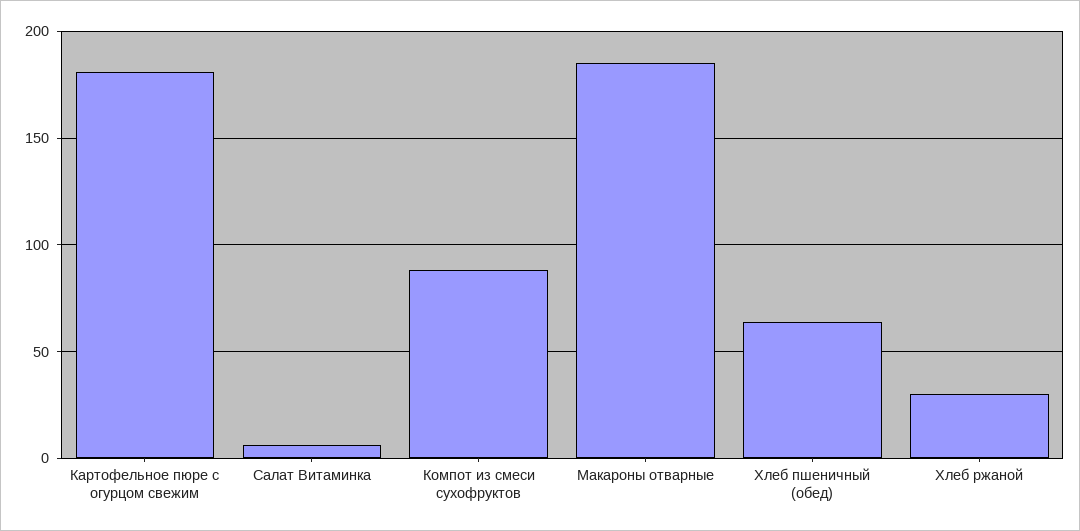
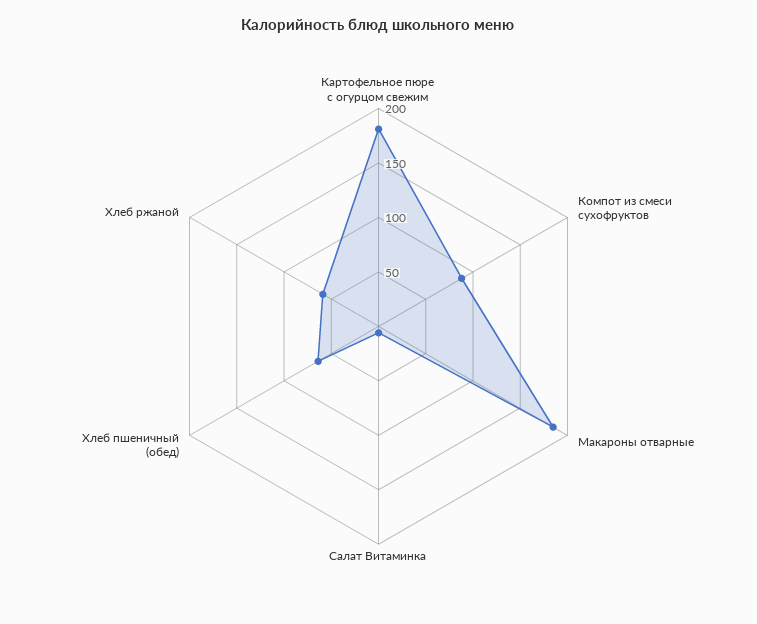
  {
    "Картофельное пюре с огурцом свежим": 180,
    "Салат Витаминка": 5,
    "Компот из смеси сухофруктов": 90,
    "Макароны отварные": 185,
    "Хлеб пшеничный (обед)": 65,
-   "Хлеб ржаной": 30
+   "Хлеб ржаной": 60
  }

